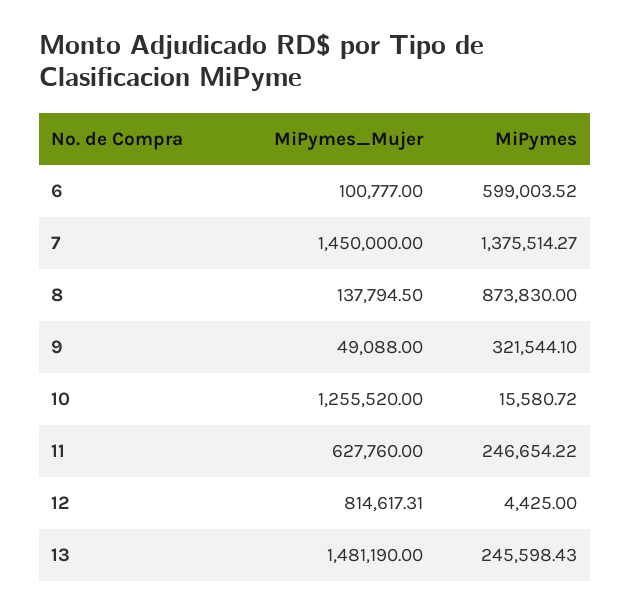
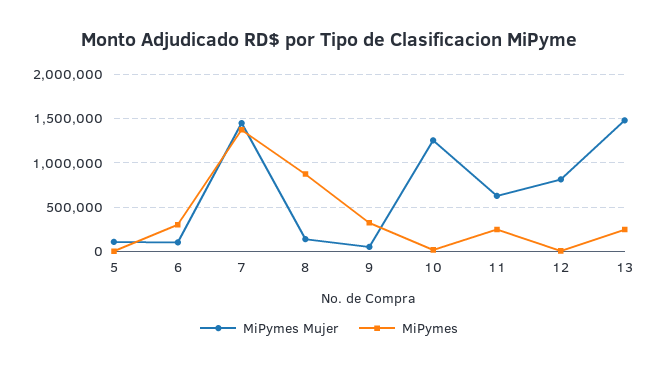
  {
    "MiPymes_Mujer": {
      "6": 100777,
      "7": 1450000,
      "8": 137794.5,
      "9": 49088,
      "10": 1255520,
      "11": 627760,
      "12": 814617.31,
-     "13": 1481190
+     "13": 1481190,
+     "5": 100000
    },
    "MiPymes": {
-     "6": 599003.52,
+     "6": 300000,
      "7": 1375514.27,
      "8": 873830,
      "9": 321544.1,
      "10": 15580.72,
      "11": 246654.22,
      "12": 4425,
-     "13": 245598.43
+     "13": 245598.43,
+     "5": 0
    }
  }

